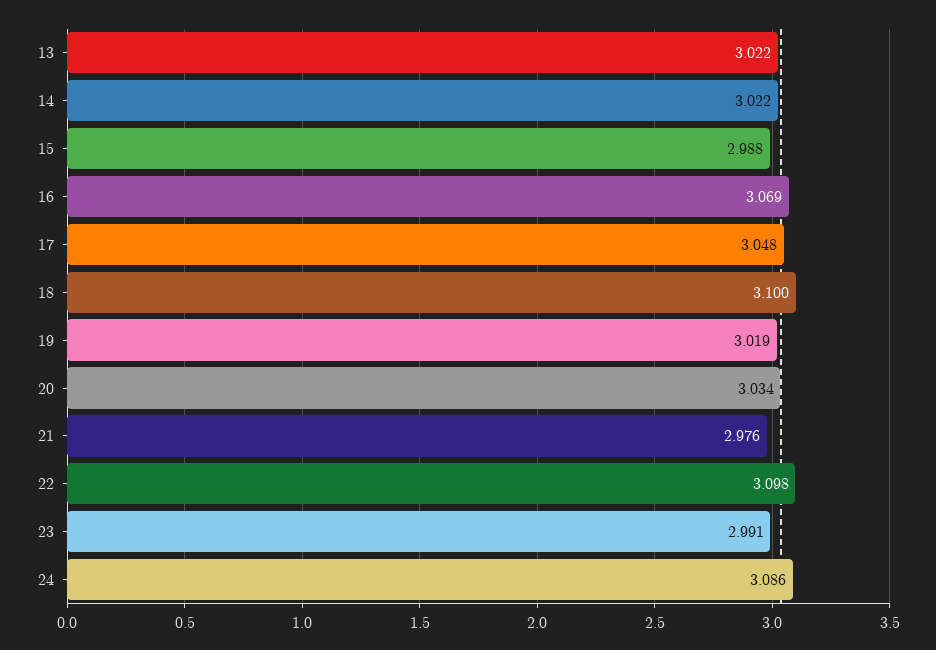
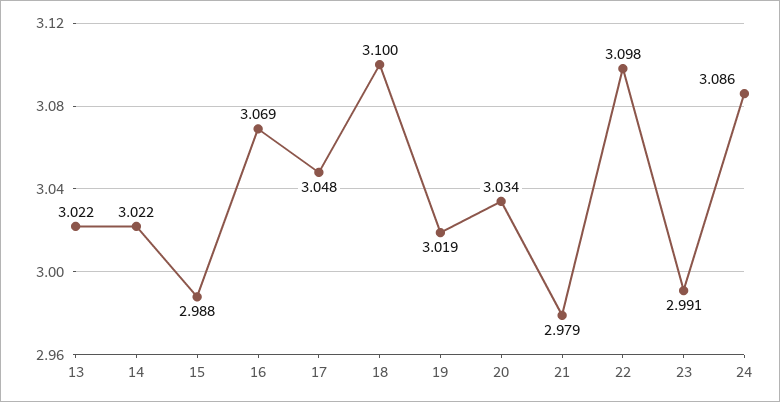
  {
    "13": 3.022,
    "14": 3.022,
    "15": 2.988,
    "16": 3.069,
    "17": 3.048,
    "18": 3.1,
    "19": 3.019,
    "20": 3.034,
-   "21": 2.976,
+   "21": 2.979,
    "22": 3.098,
    "23": 2.991,
    "24": 3.086
  }

